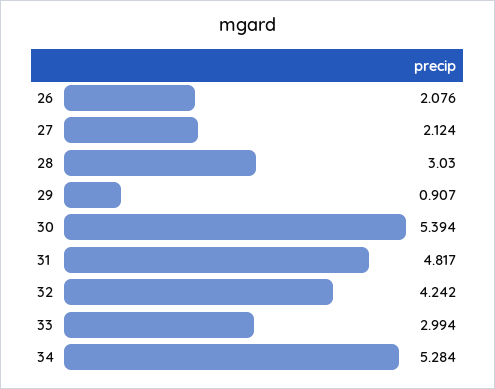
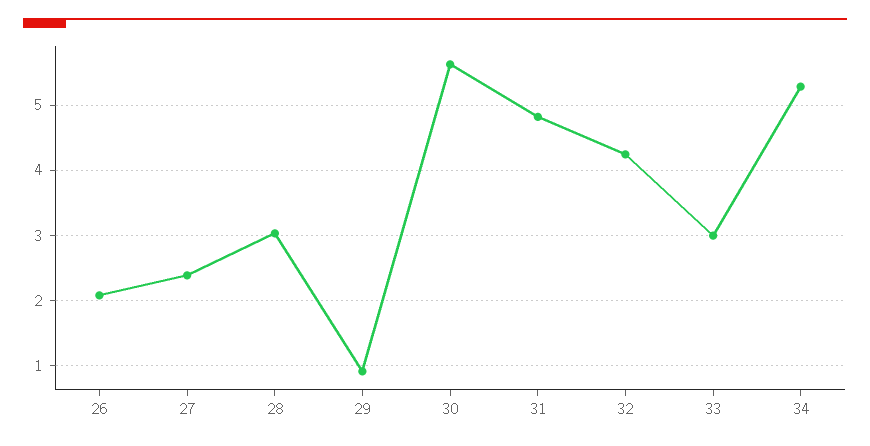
  {
    "26": 2.076,
-   "27": 2.124,
+   "27": 2.4,
    "28": 3.03,
    "29": 0.907,
-   "30": 5.394,
+   "30": 5.6,
    "31": 4.817,
    "32": 4.242,
    "33": 2.994,
    "34": 5.284
  }

